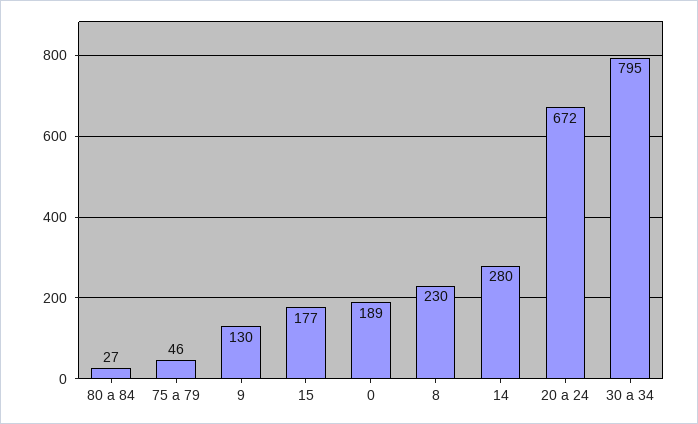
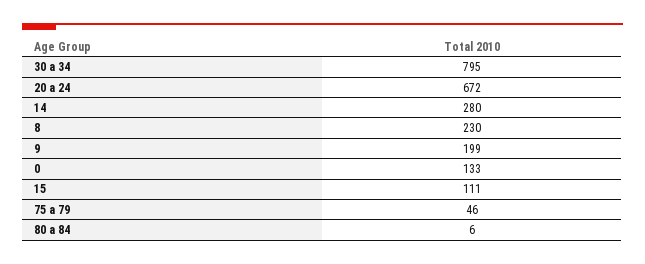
  {
-   "80 a 84": 27,
+   "80 a 84": 6,
    "75 a 79": 46,
-   "9": 130,
+   "9": 199,
-   "15": 177,
+   "15": 111,
-   "0": 189,
+   "0": 133,
    "8": 230,
    "14": 280,
    "20 a 24": 672,
    "30 a 34": 795
  }

